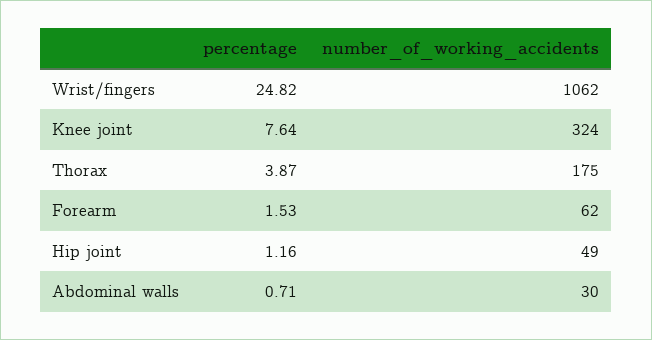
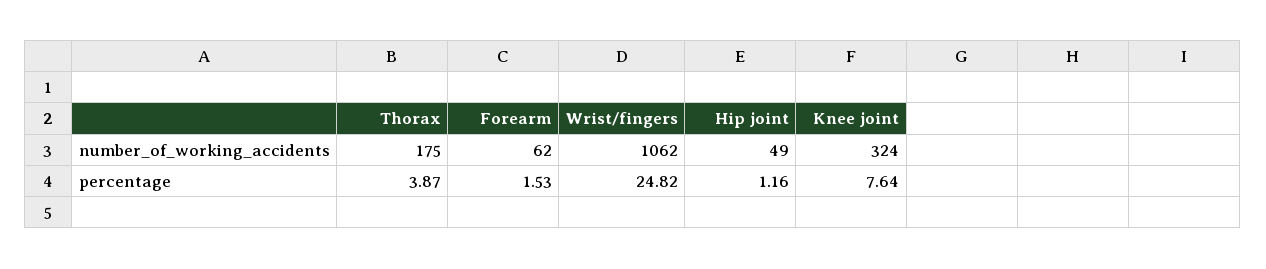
  {
    "percentage": {
      "Wrist/fingers": 24.82,
      "Knee joint": 7.64,
      "Thorax": 3.87,
      "Forearm": 1.53,
-     "Hip joint": 1.16,
+     "Hip joint": 1.16
-     "Abdominal walls": 0.71
    },
    "number_of_working_accidents": {
      "Wrist/fingers": 1062,
      "Knee joint": 324,
      "Thorax": 175,
      "Forearm": 62,
-     "Hip joint": 49,
+     "Hip joint": 49
-     "Abdominal walls": 30
    }
  }

